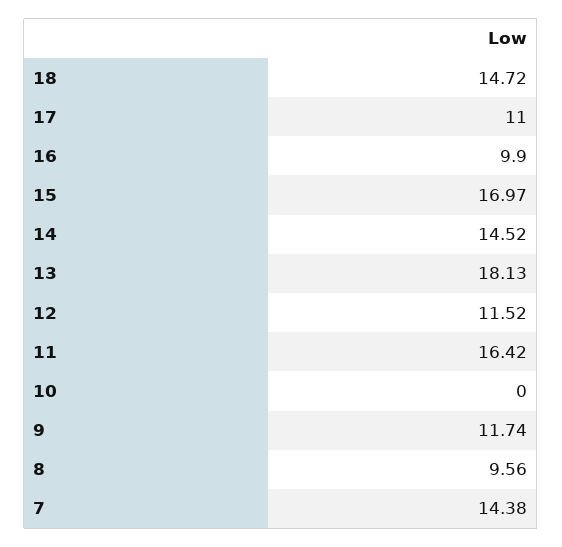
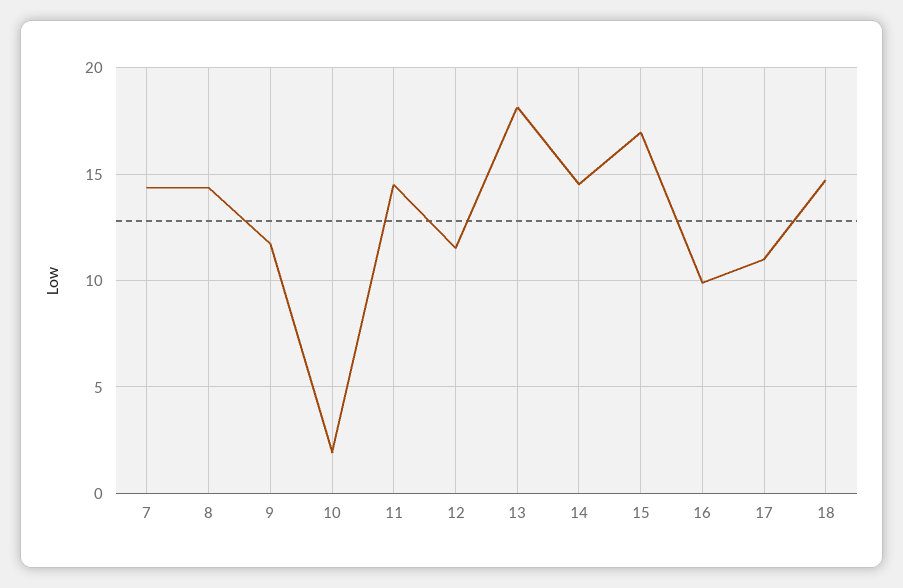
  {
    "18": 14.72,
    "17": 11,
    "16": 9.9,
    "15": 16.97,
    "14": 14.52,
    "13": 18.13,
    "12": 11.52,
-   "11": 16.42,
+   "11": 14.5,
-   "10": 0,
+   "10": 2,
    "9": 11.74,
-   "8": 9.56,
+   "8": 14.5,
    "7": 14.38
  }

